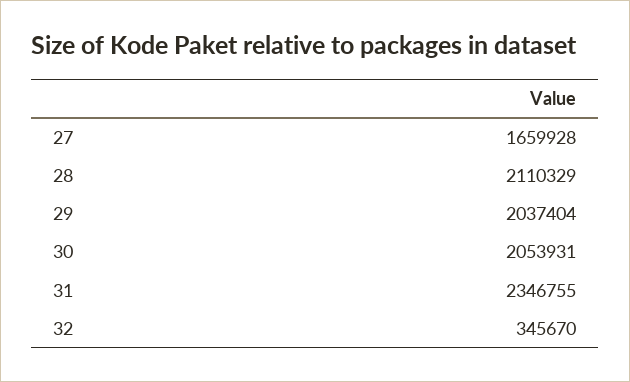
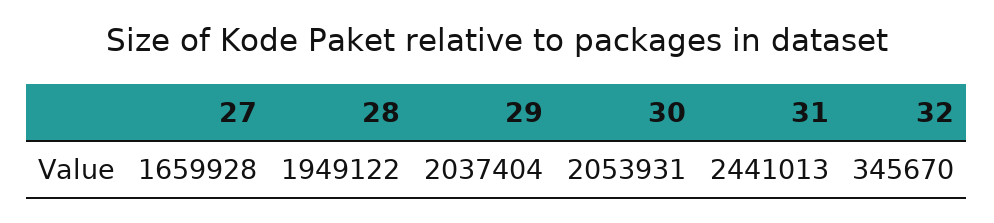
  {
    "27": 1659928,
-   "28": 2110329,
+   "28": 1949122,
    "29": 2037404,
    "30": 2053931,
-   "31": 2346755,
+   "31": 2441013,
    "32": 345670
  }

